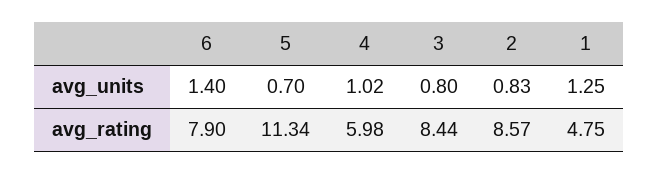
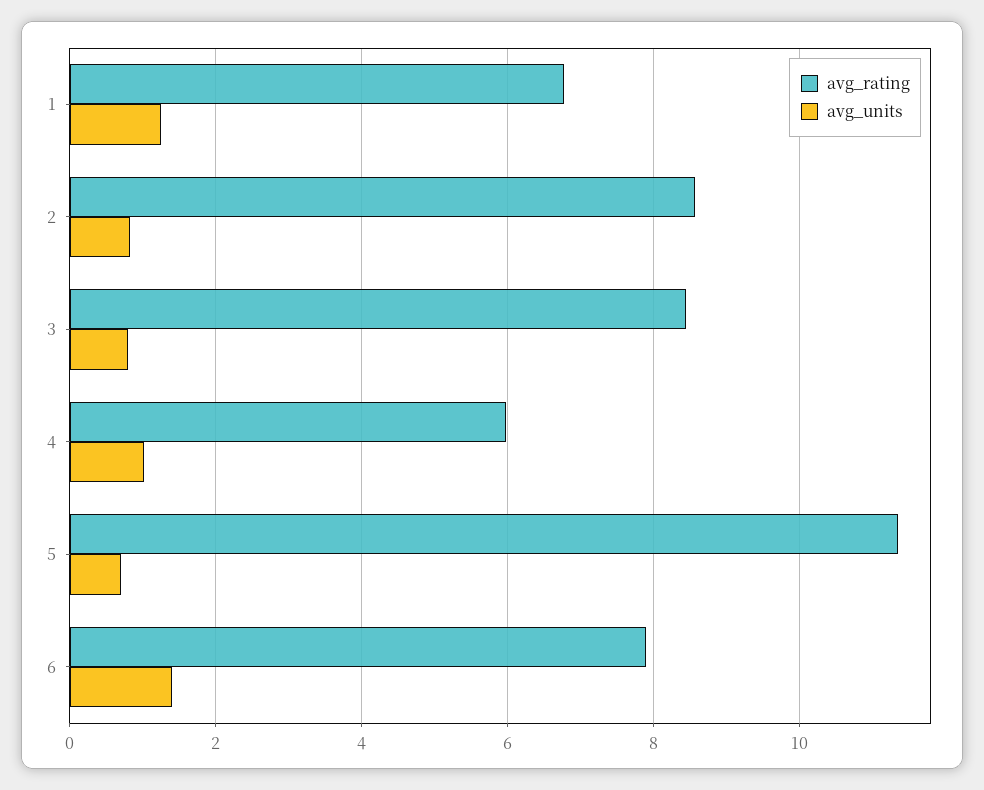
  {
    "avg_units": {
      "6": 1.4,
      "5": 0.7,
      "4": 1.02,
      "3": 0.8,
      "2": 0.83,
      "1": 1.25
    },
    "avg_rating": {
      "6": 7.9,
      "5": 11.34,
      "4": 5.98,
      "3": 8.44,
      "2": 8.57,
-     "1": 4.75
+     "1": 6.8
    }
  }

